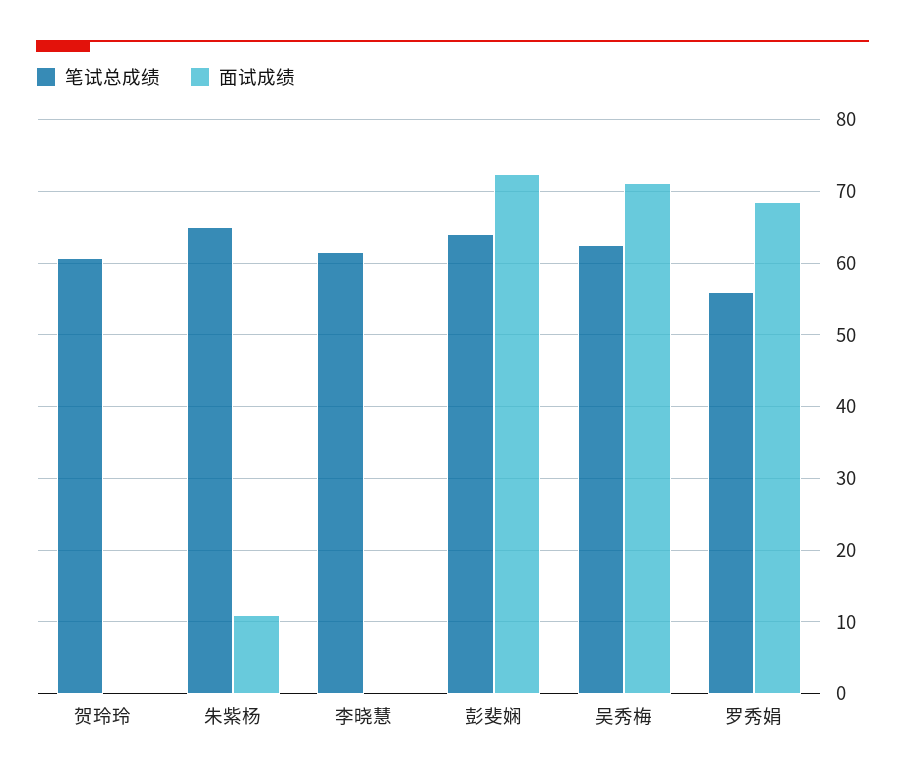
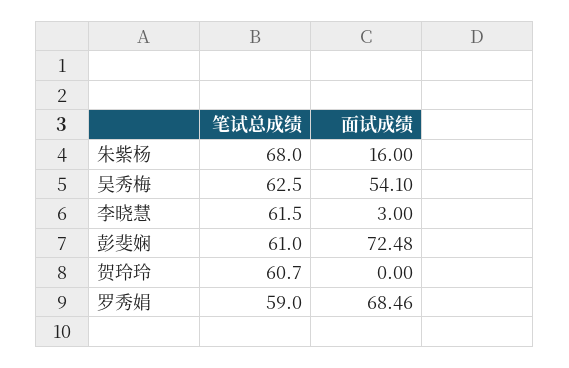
  {
    "笔试总成绩": {
      "贺玲玲": 60.7,
-     "朱紫杨": 65,
+     "朱紫杨": 68,
      "李晓慧": 61.5,
-     "彭斐娴": 64,
+     "彭斐娴": 61,
      "吴秀梅": 62.5,
-     "罗秀娟": 56
+     "罗秀娟": 59
    },
    "面试成绩": {
      "贺玲玲": 0,
-     "朱紫杨": 11,
+     "朱紫杨": 16,
-     "李晓慧": 0,
+     "李晓慧": 3,
      "彭斐娴": 72.48,
-     "吴秀梅": 71,
+     "吴秀梅": 54.1,
      "罗秀娟": 68.46
    }
  }

